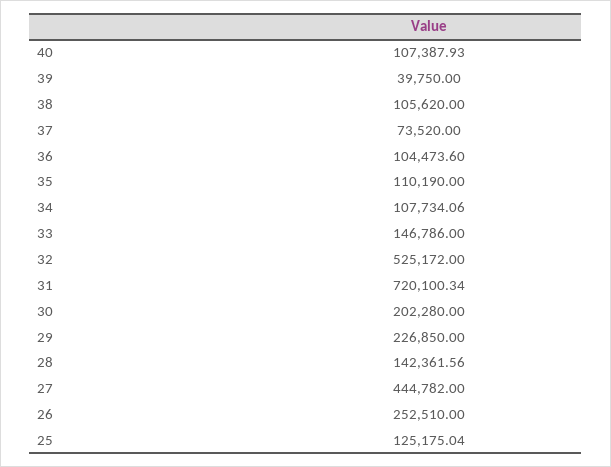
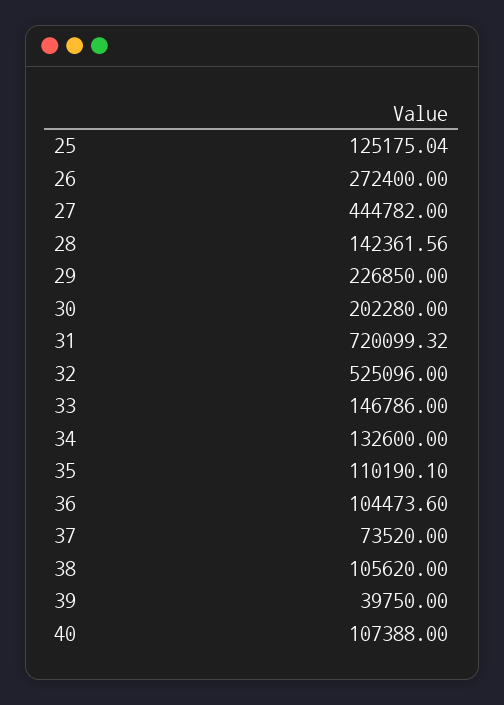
  {
-   "40": 107387.93,
+   "40": 107388,
    "39": 39750,
    "38": 105620,
    "37": 73520,
    "36": 104473.6,
-   "35": 110190,
+   "35": 110190.1,
-   "34": 107734.06,
+   "34": 132600,
    "33": 146786,
-   "32": 525172,
+   "32": 525096,
-   "31": 720100.34,
+   "31": 720099.32,
    "30": 202280,
    "29": 226850,
    "28": 142361.56,
    "27": 444782,
-   "26": 252510,
+   "26": 272400,
    "25": 125175.04
  }

